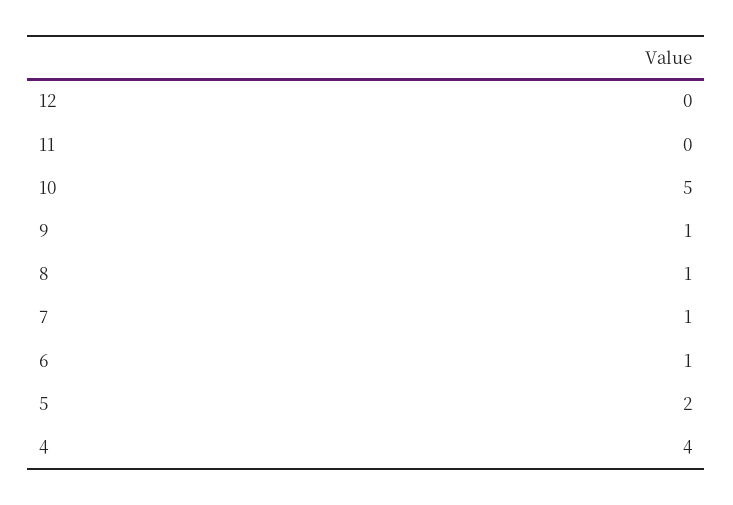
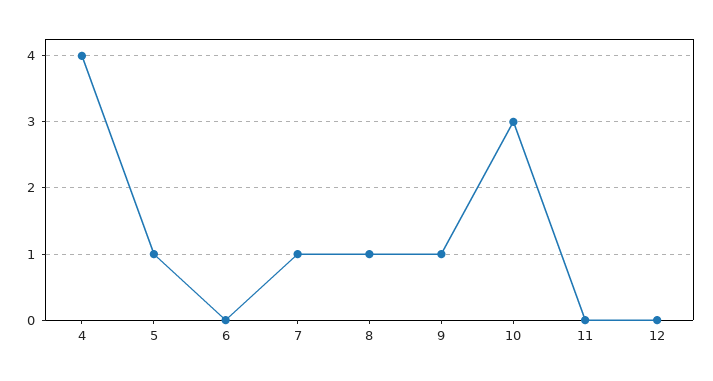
  {
    "12": 0,
    "11": 0,
-   "10": 5,
+   "10": 3,
    "9": 1,
    "8": 1,
    "7": 1,
-   "6": 1,
+   "6": 0,
-   "5": 2,
+   "5": 1,
    "4": 4
  }

